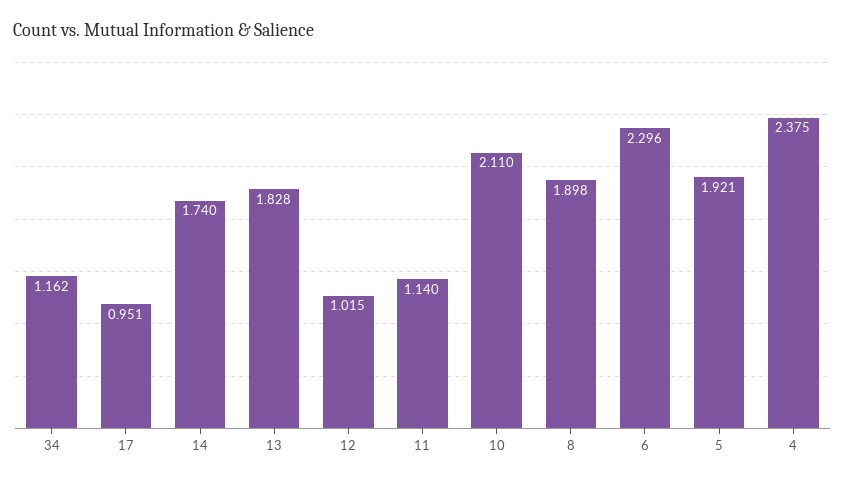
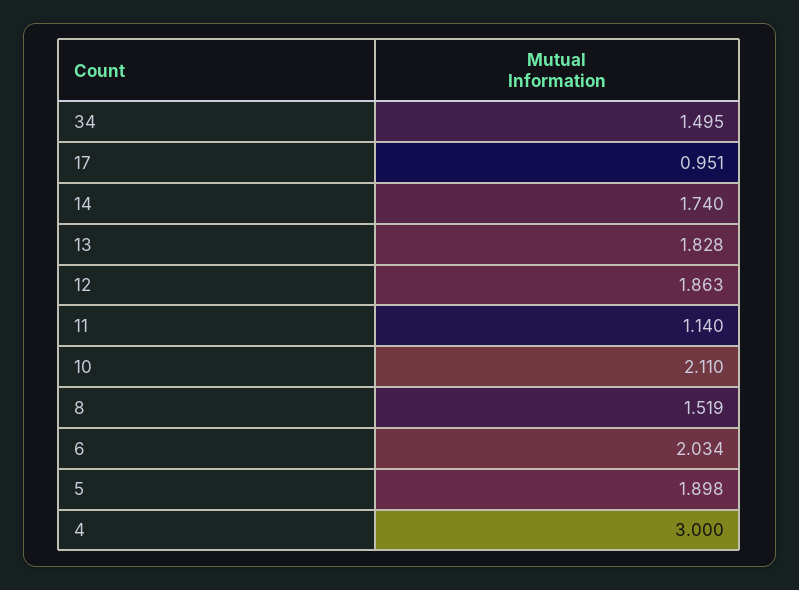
  {
-   "34": 1.162,
+   "34": 1.495,
    "17": 0.951,
    "14": 1.74,
    "13": 1.828,
-   "12": 1.015,
+   "12": 1.863,
    "11": 1.14,
    "10": 2.11,
-   "8": 1.898,
+   "8": 1.519,
-   "6": 2.296,
+   "6": 2.034,
-   "5": 1.921,
+   "5": 1.898,
-   "4": 2.375
+   "4": 3
  }

